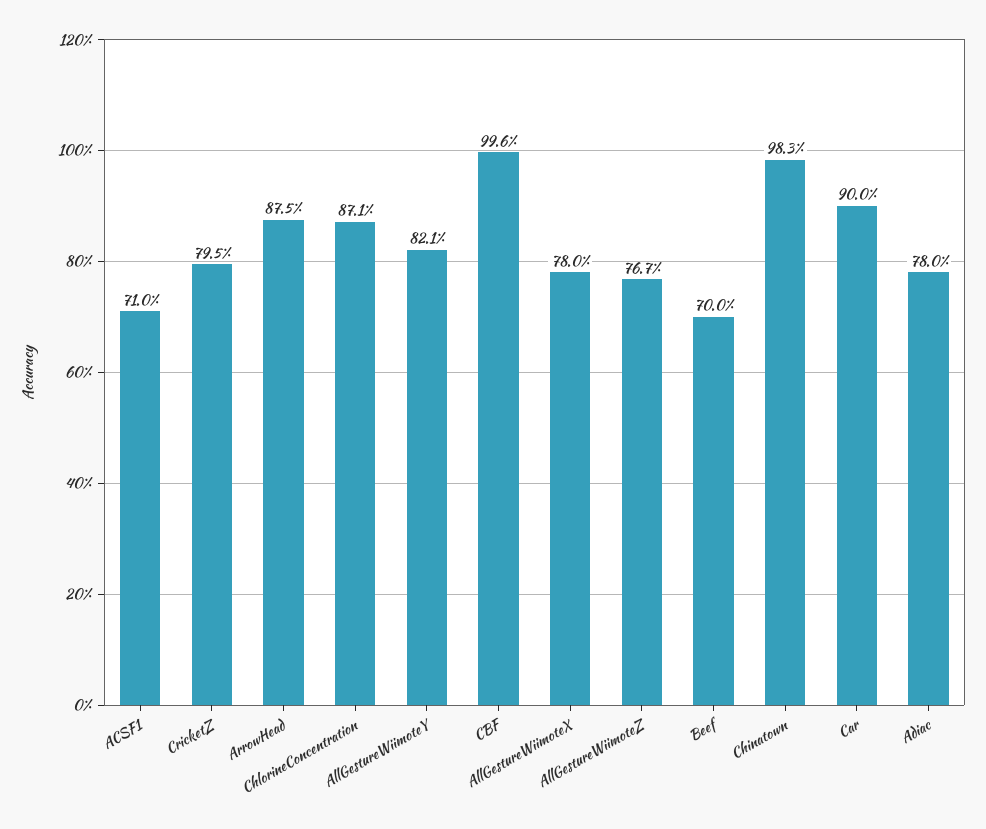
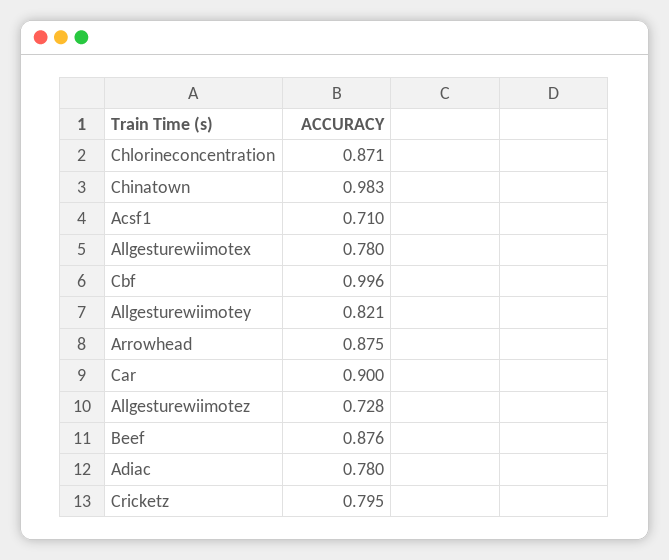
  {
    "ACSF1": 0.71,
    "CricketZ": 0.795,
    "ArrowHead": 0.875,
    "ChlorineConcentration": 0.871,
    "AllGestureWiimoteY": 0.821,
    "CBF": 0.996,
    "AllGestureWiimoteX": 0.78,
-   "AllGestureWiimoteZ": 0.767,
+   "AllGestureWiimoteZ": 0.728,
-   "Beef": 0.7,
+   "Beef": 0.876,
    "Chinatown": 0.983,
    "Car": 0.9,
    "Adiac": 0.78
  }

